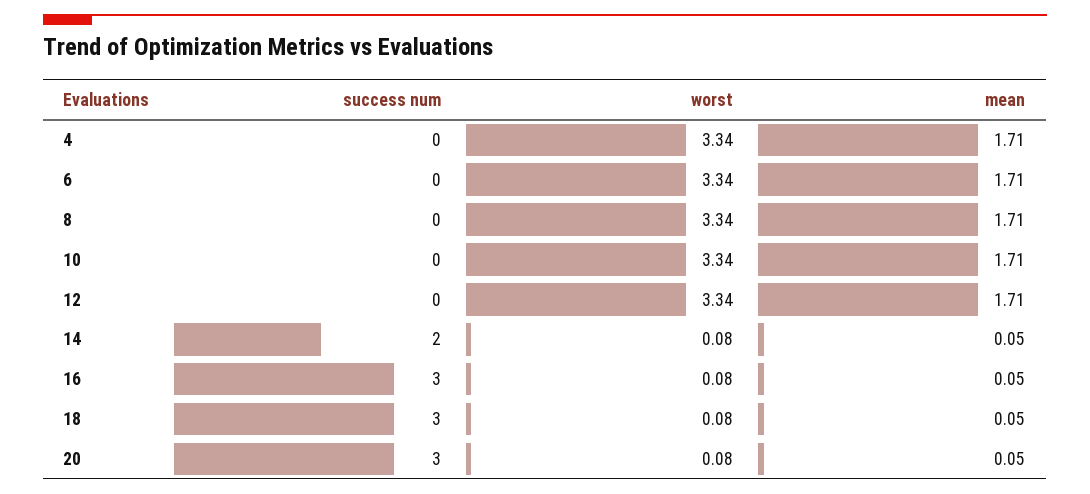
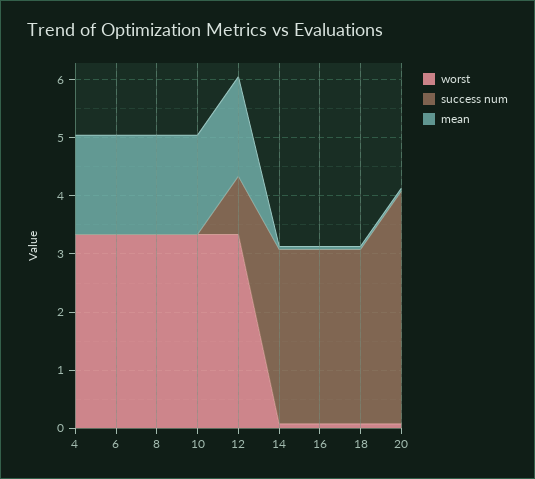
  {
    "success num": {
      "4": 0,
      "6": 0,
      "8": 0,
      "10": 0,
-     "12": 0,
+     "12": 1,
-     "14": 2,
+     "14": 3,
      "16": 3,
      "18": 3,
-     "20": 3
+     "20": 4
    },
    "worst": {
      "4": 3.34,
      "6": 3.34,
      "8": 3.34,
      "10": 3.34,
      "12": 3.34,
      "14": 0.08,
      "16": 0.08,
      "18": 0.08,
      "20": 0.08
    },
    "mean": {
      "4": 1.71,
      "6": 1.71,
      "8": 1.71,
      "10": 1.71,
      "12": 1.71,
      "14": 0.05,
      "16": 0.05,
      "18": 0.05,
      "20": 0.05
    }
  }

